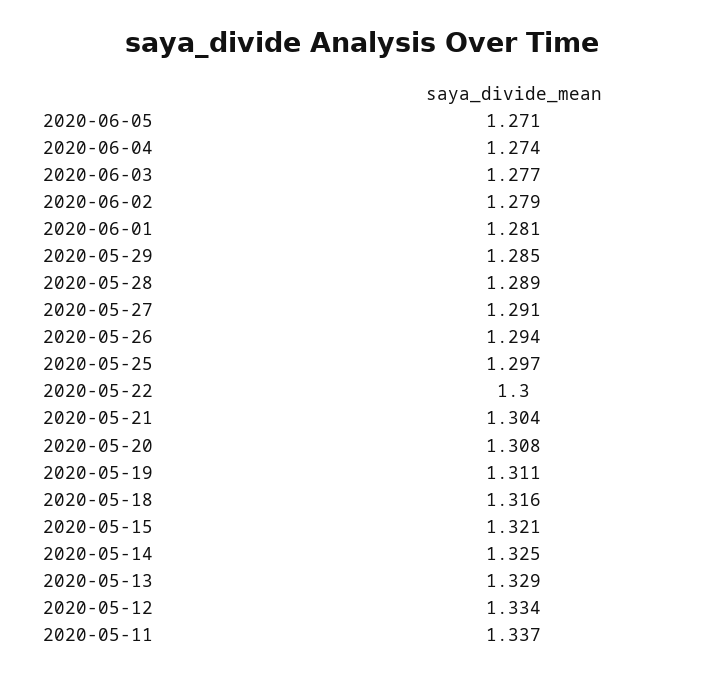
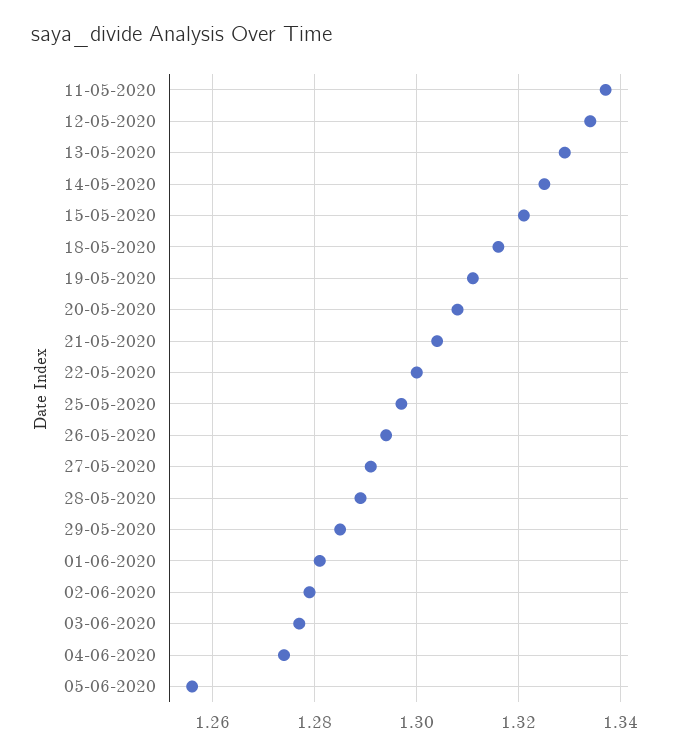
  {
-   "2020-06-05": 1.271,
+   "2020-06-05": 1.255,
    "2020-06-04": 1.274,
    "2020-06-03": 1.277,
    "2020-06-02": 1.279,
    "2020-06-01": 1.281,
    "2020-05-29": 1.285,
    "2020-05-28": 1.289,
    "2020-05-27": 1.291,
    "2020-05-26": 1.294,
    "2020-05-25": 1.297,
    "2020-05-22": 1.3,
    "2020-05-21": 1.304,
    "2020-05-20": 1.308,
    "2020-05-19": 1.311,
    "2020-05-18": 1.316,
    "2020-05-15": 1.321,
    "2020-05-14": 1.325,
    "2020-05-13": 1.329,
    "2020-05-12": 1.334,
    "2020-05-11": 1.337
  }

